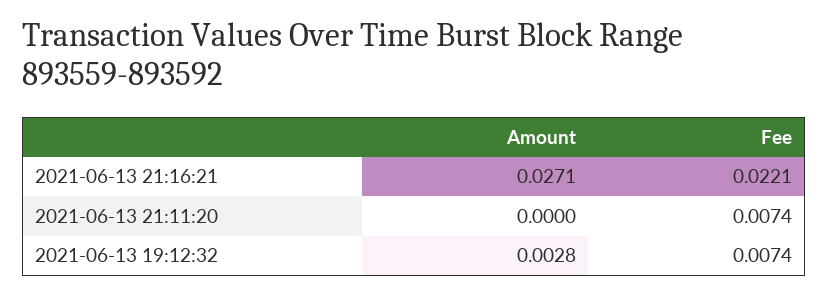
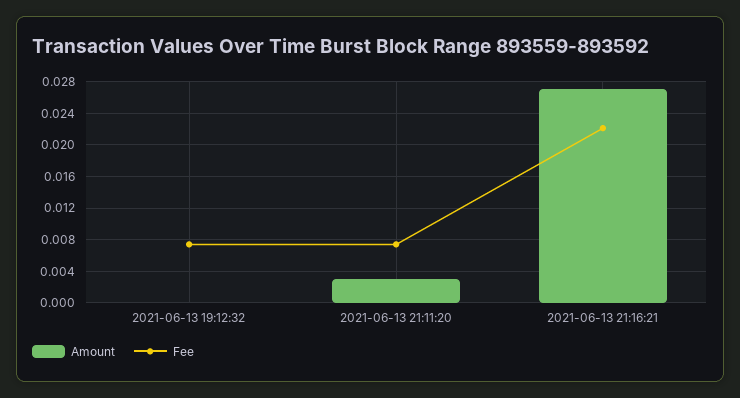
  {
    "Amount": {
      "2021-06-13 21:16:21": 0.0271,
-     "2021-06-13 21:11:20": 0,
+     "2021-06-13 21:11:20": 0.003,
-     "2021-06-13 19:12:32": 0.0028
+     "2021-06-13 19:12:32": 0
    },
    "Fee": {
      "2021-06-13 21:16:21": 0.0221,
      "2021-06-13 21:11:20": 0.0074,
      "2021-06-13 19:12:32": 0.0074
    }
  }

